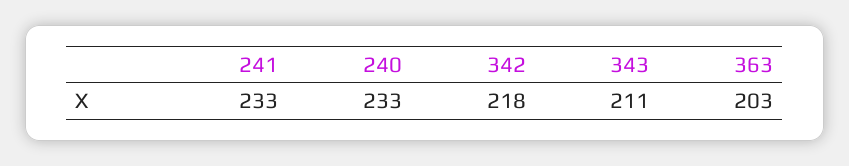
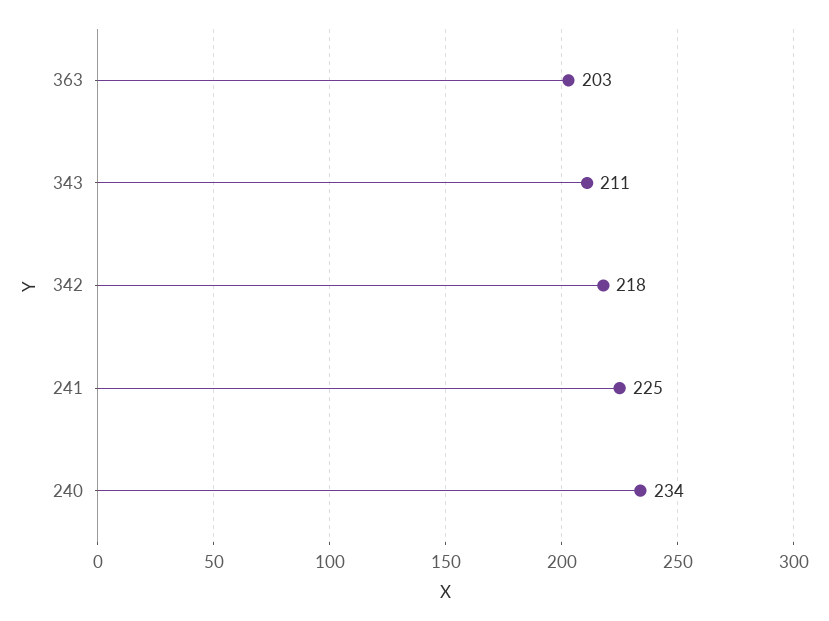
  {
-   "241": 233,
+   "241": 225,
-   "240": 233,
+   "240": 234,
    "342": 218,
    "343": 211,
    "363": 203
  }

